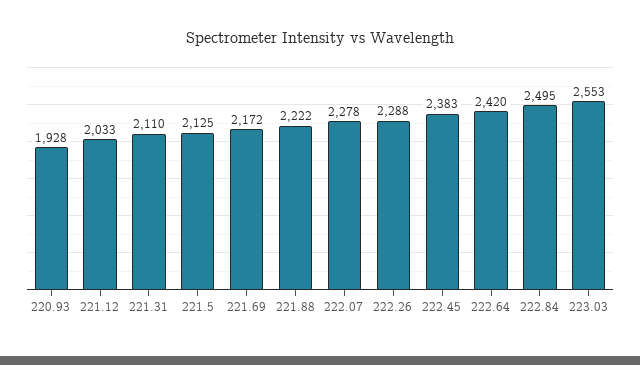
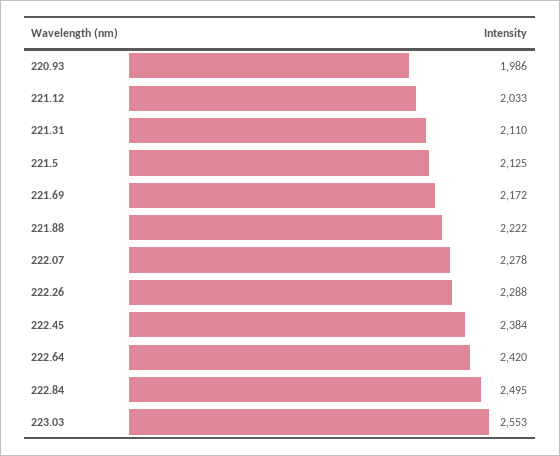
  {
-   "220.93": 1928,
+   "220.93": 1986,
    "221.12": 2033,
    "221.31": 2110,
    "221.5": 2125,
    "221.69": 2172,
    "221.88": 2222,
    "222.07": 2278,
    "222.26": 2288,
-   "222.45": 2383,
+   "222.45": 2384,
    "222.64": 2420,
    "222.84": 2495,
    "223.03": 2553
  }

